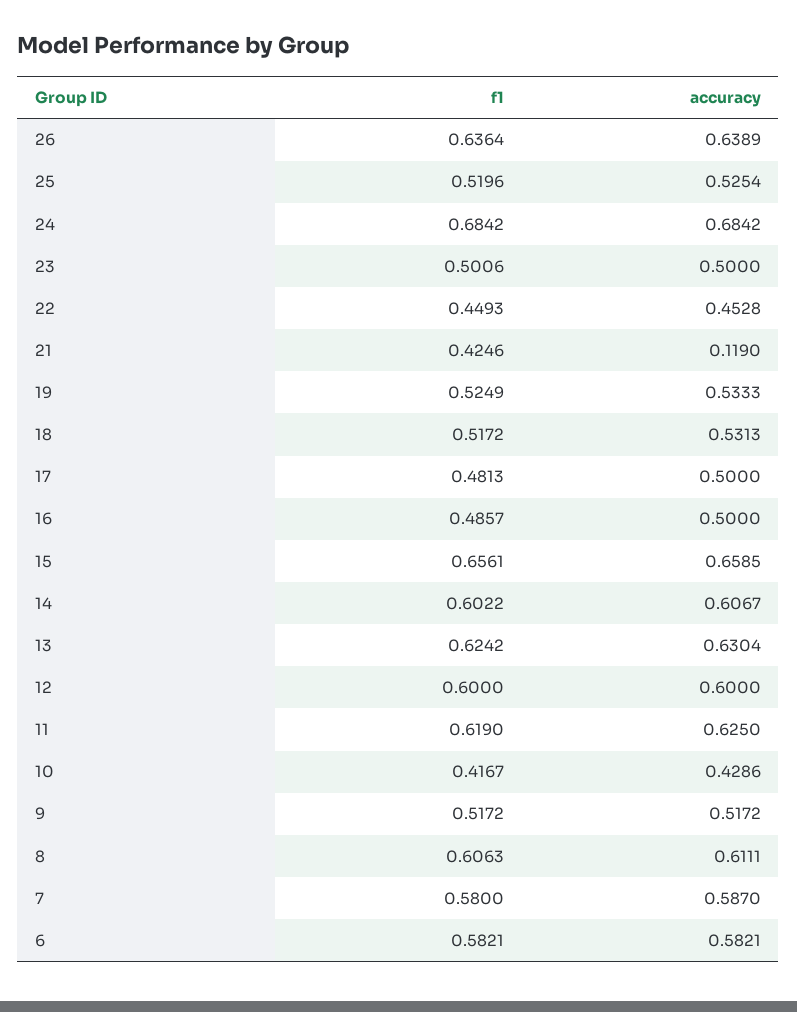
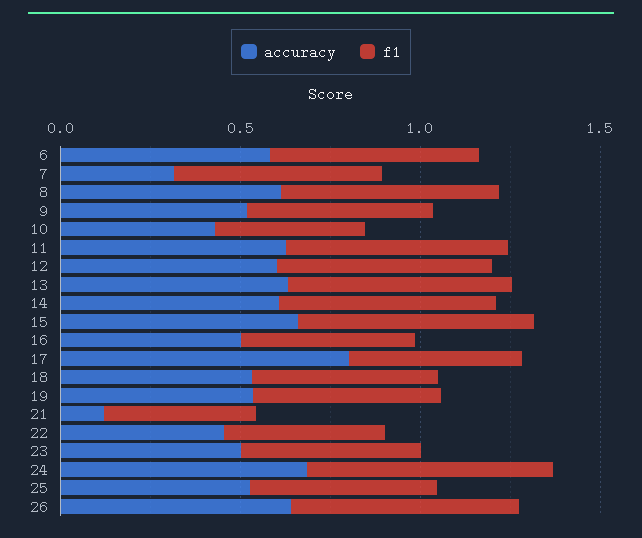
  {
    "f1": {
      "26": 0.6364,
      "25": 0.5196,
      "24": 0.6842,
      "23": 0.5006,
      "22": 0.4493,
      "21": 0.4246,
      "19": 0.5249,
      "18": 0.5172,
      "17": 0.4813,
      "16": 0.4857,
      "15": 0.6561,
      "14": 0.6022,
      "13": 0.6242,
      "12": 0.6,
      "11": 0.619,
      "10": 0.4167,
      "9": 0.5172,
      "8": 0.6063,
      "7": 0.58,
      "6": 0.5821
    },
    "accuracy": {
      "26": 0.6389,
      "25": 0.5254,
      "24": 0.6842,
      "23": 0.5,
      "22": 0.4528,
      "21": 0.119,
      "19": 0.5333,
      "18": 0.5313,
-     "17": 0.5,
+     "17": 0.8,
      "16": 0.5,
      "15": 0.6585,
      "14": 0.6067,
      "13": 0.6304,
      "12": 0.6,
      "11": 0.625,
      "10": 0.4286,
      "9": 0.5172,
      "8": 0.6111,
-     "7": 0.587,
+     "7": 0.3,
      "6": 0.5821
    }
  }

